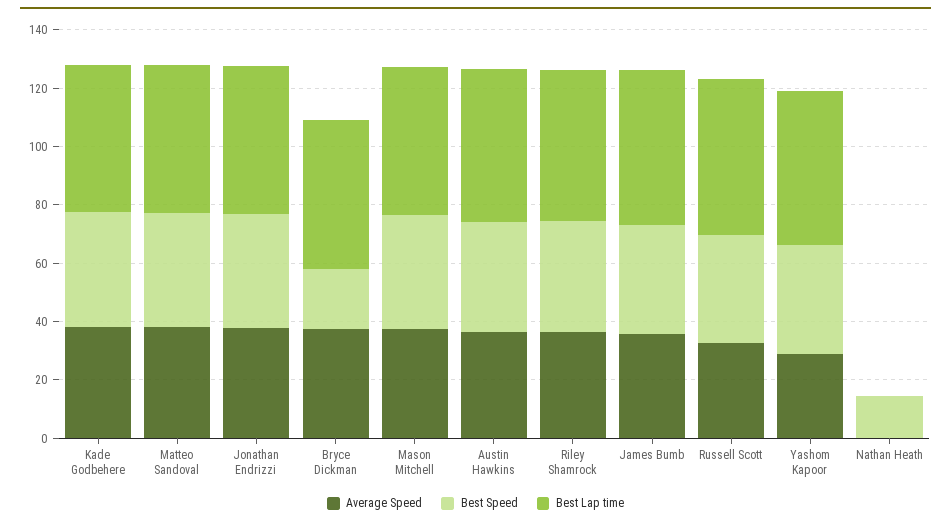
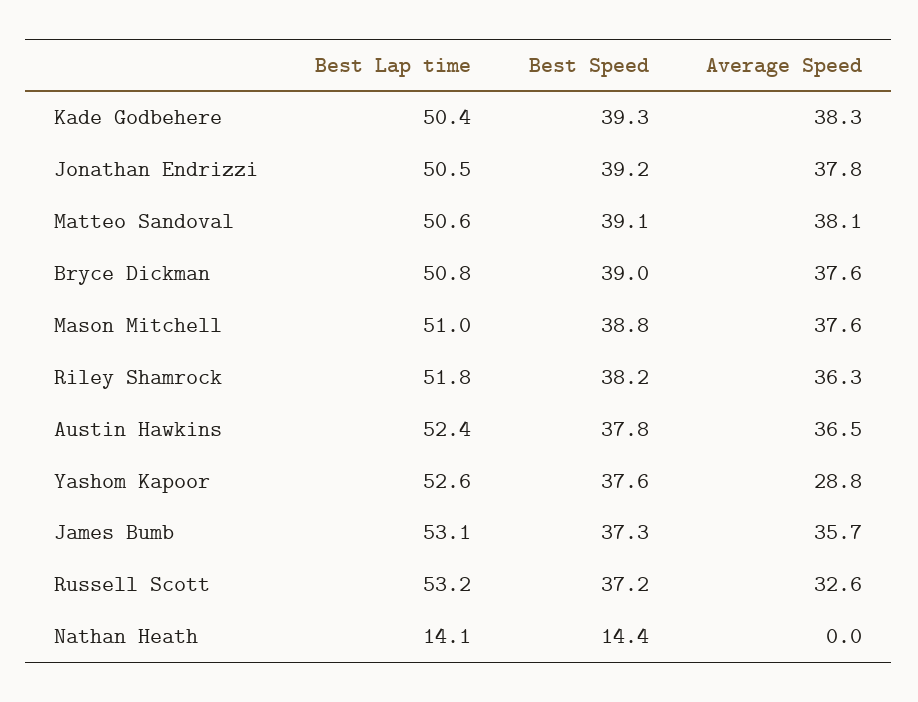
  {
    "Average Speed": {
      "Kade Godbehere": 38.3,
      "Matteo Sandoval": 38.1,
      "Jonathan Endrizzi": 37.8,
      "Bryce Dickman": 37.6,
      "Mason Mitchell": 37.6,
      "Austin Hawkins": 36.5,
      "Riley Shamrock": 36.3,
      "James Bumb": 35.7,
      "Russell Scott": 32.6,
      "Yashom Kapoor": 28.8,
      "Nathan Heath": 0
    },
    "Best Speed": {
      "Kade Godbehere": 39.3,
      "Matteo Sandoval": 39.1,
      "Jonathan Endrizzi": 39.2,
-     "Bryce Dickman": 20,
+     "Bryce Dickman": 39,
      "Mason Mitchell": 38.8,
      "Austin Hawkins": 37.8,
      "Riley Shamrock": 38.2,
      "James Bumb": 37.3,
      "Russell Scott": 37.2,
      "Yashom Kapoor": 37.6,
      "Nathan Heath": 14.4
    },
    "Best Lap time": {
      "Kade Godbehere": 50.4,
      "Matteo Sandoval": 50.6,
      "Jonathan Endrizzi": 50.5,
      "Bryce Dickman": 50.8,
      "Mason Mitchell": 51,
      "Austin Hawkins": 52.4,
      "Riley Shamrock": 51.8,
      "James Bumb": 53.1,
      "Russell Scott": 53.2,
      "Yashom Kapoor": 52.6,
-     "Nathan Heath": 0
+     "Nathan Heath": 14.1
    }
  }

